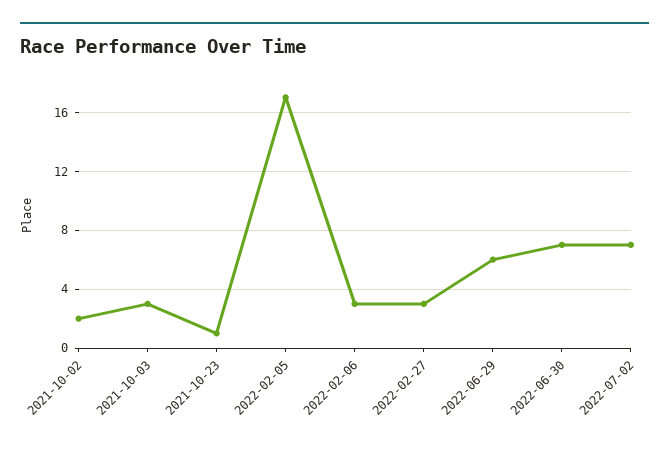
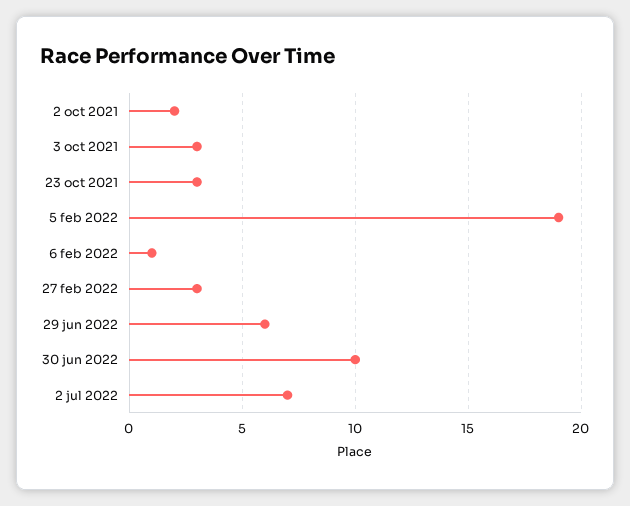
  {
    "2021-10-02": 2,
    "2021-10-03": 3,
-   "2021-10-23": 1,
+   "2021-10-23": 3,
-   "2022-02-05": 17,
+   "2022-02-05": 19,
-   "2022-02-06": 3,
+   "2022-02-06": 1,
    "2022-02-27": 3,
    "2022-06-29": 6,
-   "2022-06-30": 7,
+   "2022-06-30": 10,
    "2022-07-02": 7
  }

